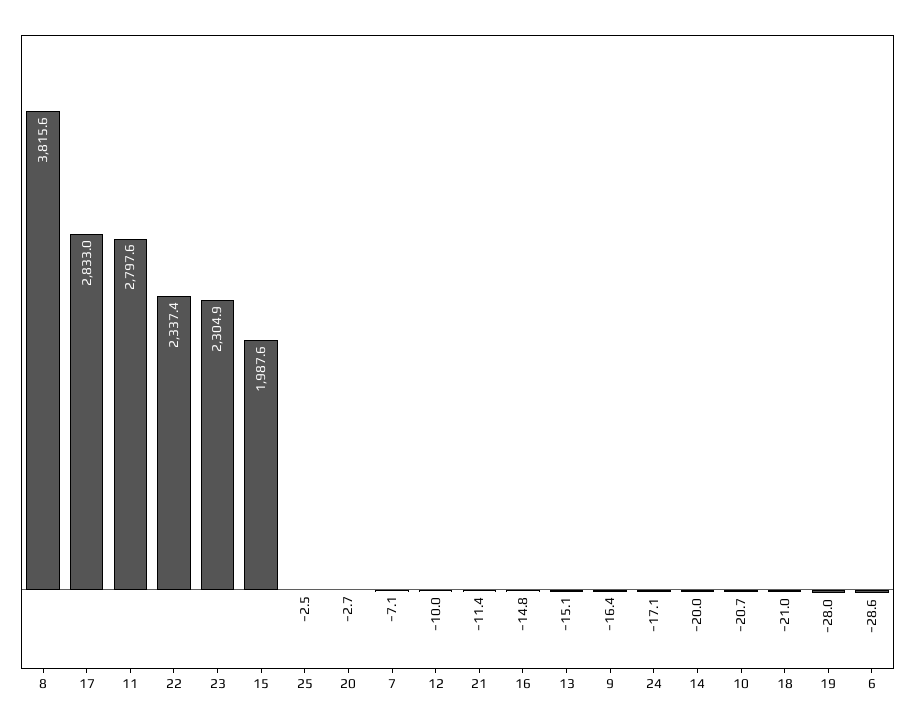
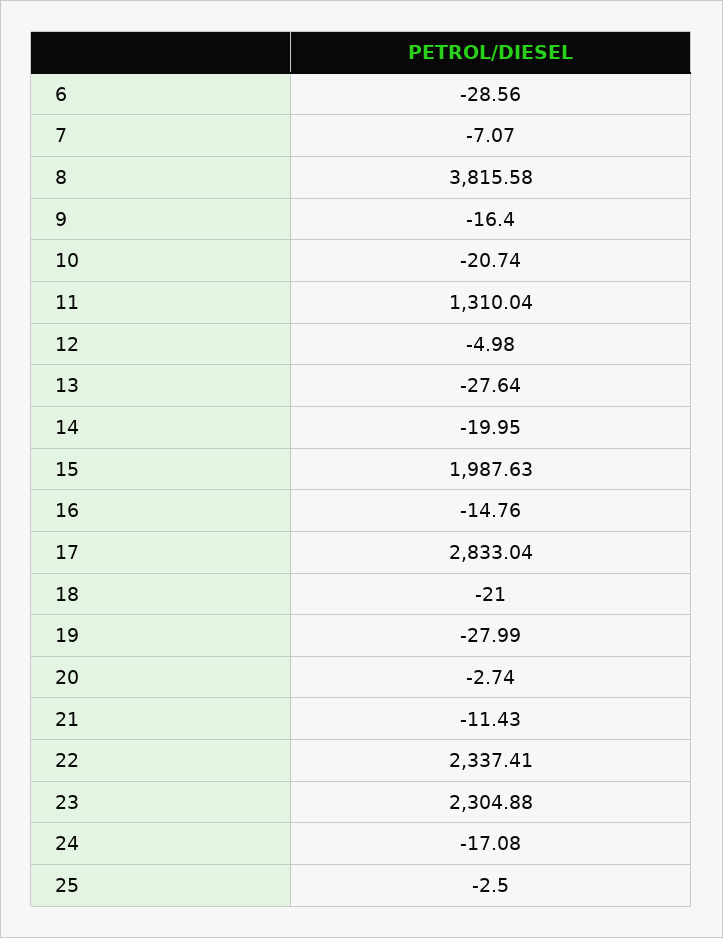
  {
    "8": 3815.58,
    "17": 2833.04,
-   "11": 2797.6,
+   "11": 1310.04,
    "22": 2337.41,
    "23": 2304.88,
    "15": 1987.63,
    "25": -2.5,
    "20": -2.74,
    "7": -7.07,
-   "12": -10,
+   "12": -4.98,
    "21": -11.43,
    "16": -14.76,
-   "13": -15.1,
+   "13": -27.64,
    "9": -16.4,
    "24": -17.08,
    "14": -19.95,
    "10": -20.74,
    "18": -21,
    "19": -27.99,
    "6": -28.56
  }

